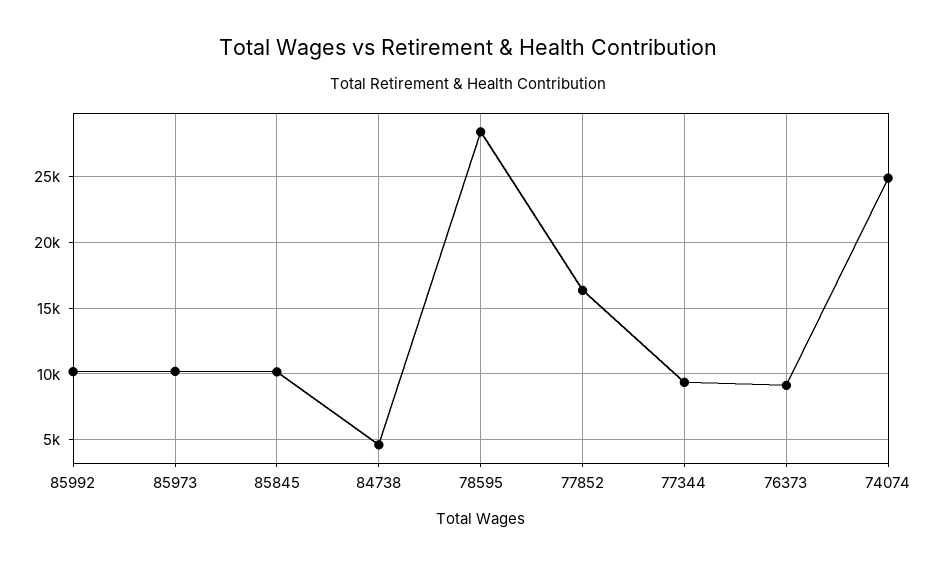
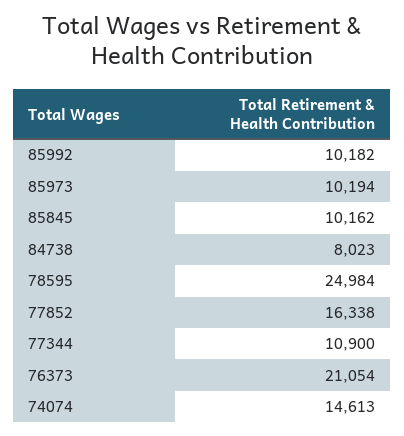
  {
    "85992": 10182,
    "85973": 10194,
    "85845": 10162,
-   "84738": 4500,
+   "84738": 8023,
-   "78595": 28500,
+   "78595": 24984,
    "77852": 16338,
-   "77344": 9500,
+   "77344": 10900,
-   "76373": 9000,
+   "76373": 21054,
-   "74074": 25000
+   "74074": 14613
  }

